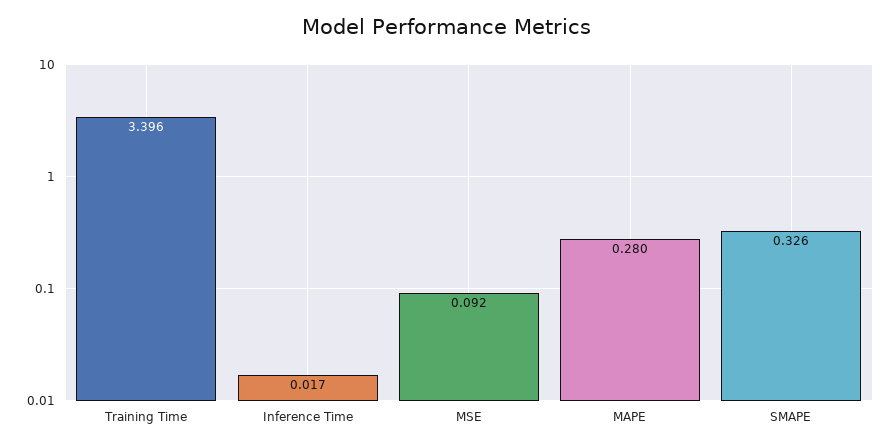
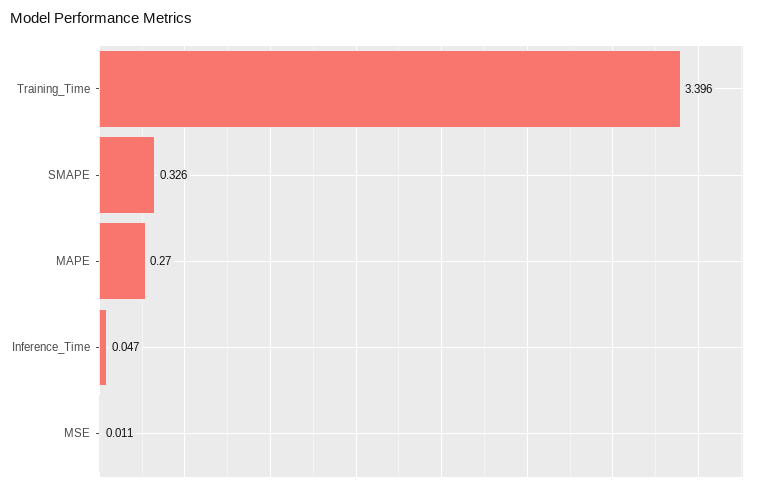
  {
    "Training Time": 3.396,
-   "Inference Time": 0.017,
+   "Inference Time": 0.047,
-   "MSE": 0.092,
+   "MSE": 0.011,
-   "MAPE": 0.28,
+   "MAPE": 0.27,
    "SMAPE": 0.326
  }

